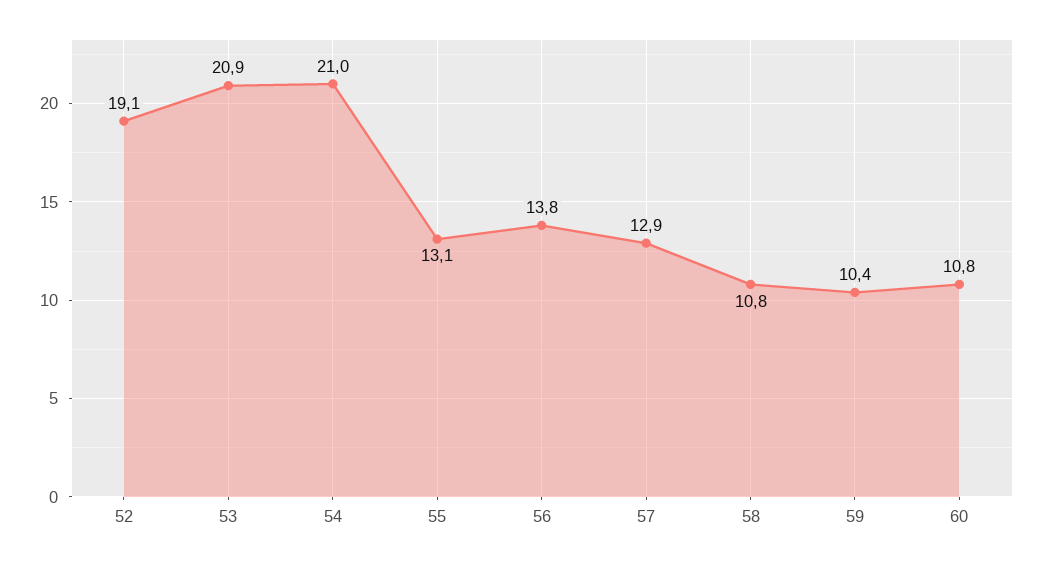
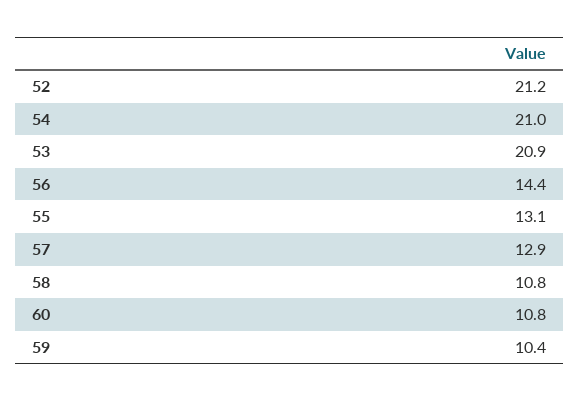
  {
-   "52": 19.1,
+   "52": 21.2,
    "53": 20.9,
    "54": 21,
    "55": 13.1,
-   "56": 13.8,
+   "56": 14.4,
    "57": 12.9,
    "58": 10.8,
    "59": 10.4,
    "60": 10.8
  }

